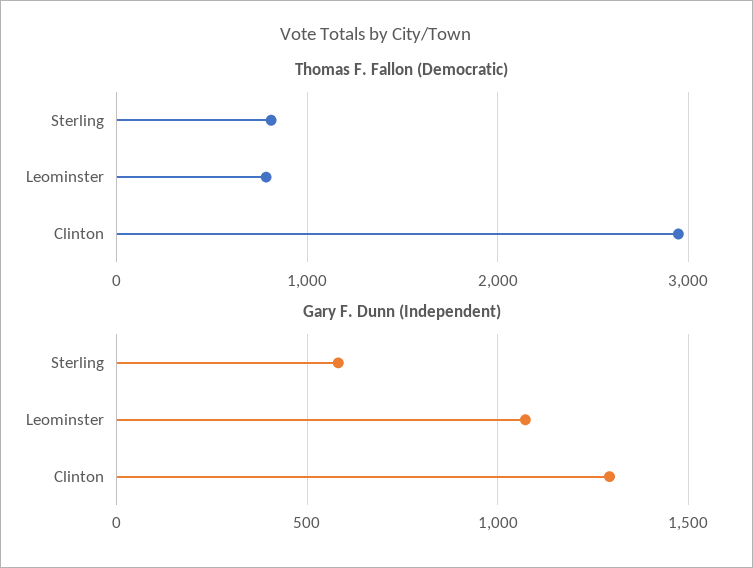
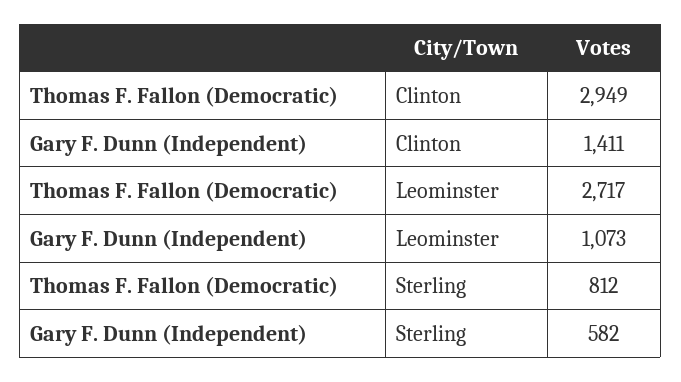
  {
    "Thomas F. Fallon (Democratic)": {
      "Sterling": 812,
-     "Leominster": 800,
+     "Leominster": 2717,
      "Clinton": 2949
    },
    "Gary F. Dunn (Independent)": {
      "Sterling": 582,
      "Leominster": 1073,
-     "Clinton": 1300
+     "Clinton": 1411
    }
  }

